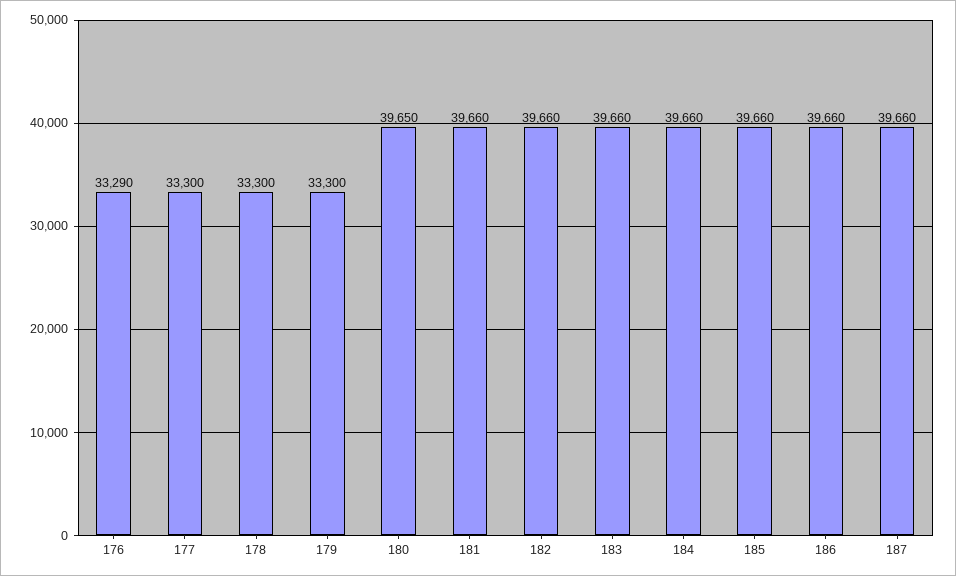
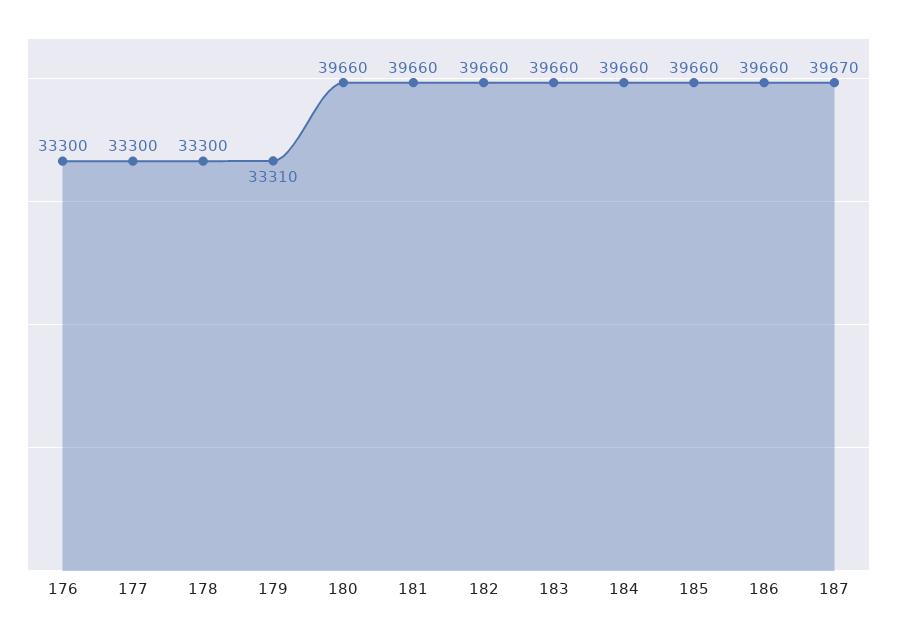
  {
-   "176": 33290,
+   "176": 33300,
    "177": 33300,
    "178": 33300,
-   "179": 33300,
+   "179": 33310,
-   "180": 39650,
+   "180": 39660,
    "181": 39660,
    "182": 39660,
    "183": 39660,
    "184": 39660,
    "185": 39660,
    "186": 39660,
-   "187": 39660
+   "187": 39670
  }

